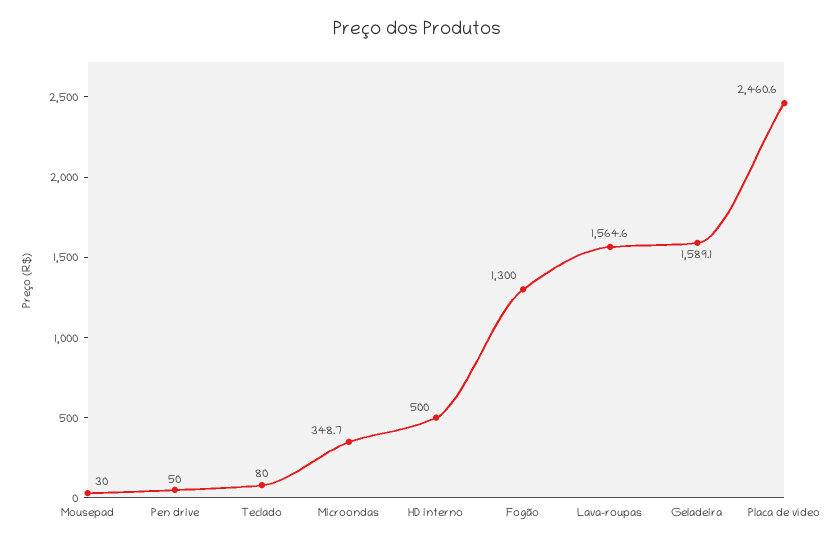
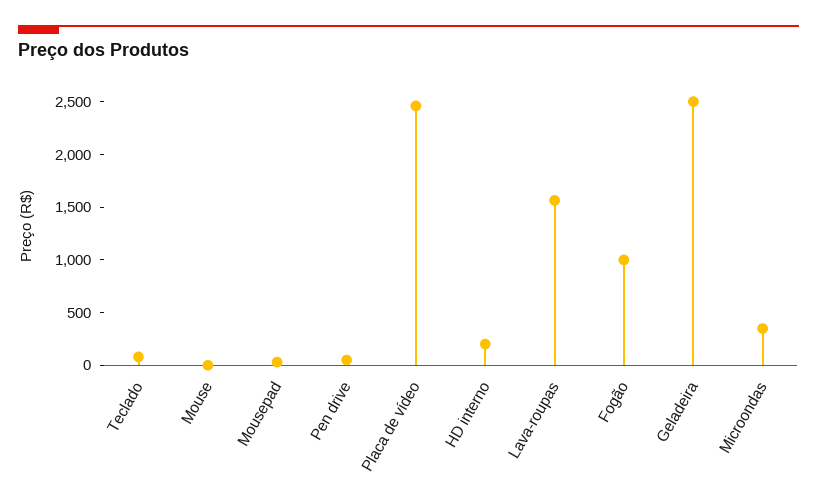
  {
    "Mousepad": 30,
    "Pen drive": 50,
    "Teclado": 80,
    "Microondas": 348.7,
-   "HD interno": 500,
+   "HD interno": 200,
-   "Fogão": 1300,
+   "Fogão": 1000,
    "Lava-roupas": 1564.6,
-   "Geladeira": 1589.1,
+   "Geladeira": 2500,
-   "Placa de vídeo": 2460.6
+   "Placa de vídeo": 2460.6,
+   "Mouse": 0
  }

